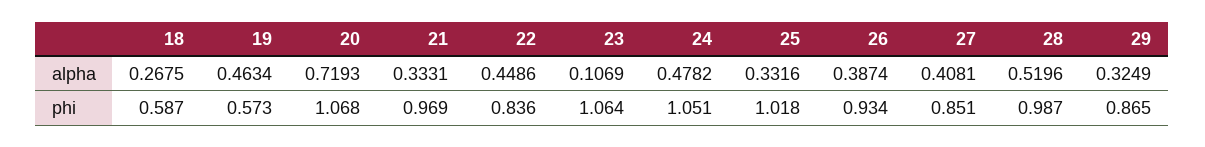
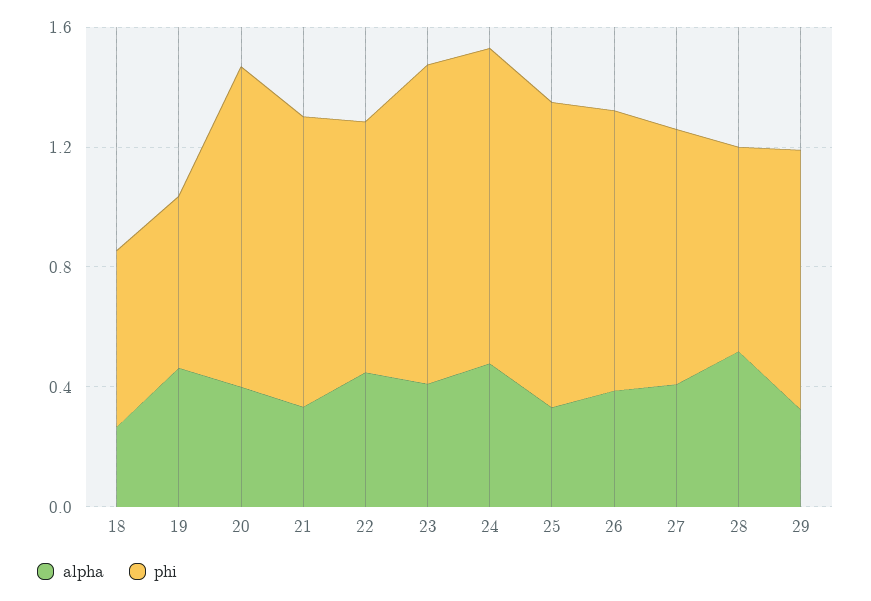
  {
    "alpha": {
      "18": 0.2675,
      "19": 0.4634,
-     "20": 0.7193,
+     "20": 0.4,
      "21": 0.3331,
      "22": 0.4486,
-     "23": 0.1069,
+     "23": 0.4,
      "24": 0.4782,
      "25": 0.3316,
      "26": 0.3874,
      "27": 0.4081,
      "28": 0.5196,
      "29": 0.3249
    },
    "phi": {
      "18": 0.587,
      "19": 0.573,
      "20": 1.068,
      "21": 0.969,
      "22": 0.836,
      "23": 1.064,
      "24": 1.051,
      "25": 1.018,
      "26": 0.934,
      "27": 0.851,
-     "28": 0.987,
+     "28": 0.7,
      "29": 0.865
    }
  }

